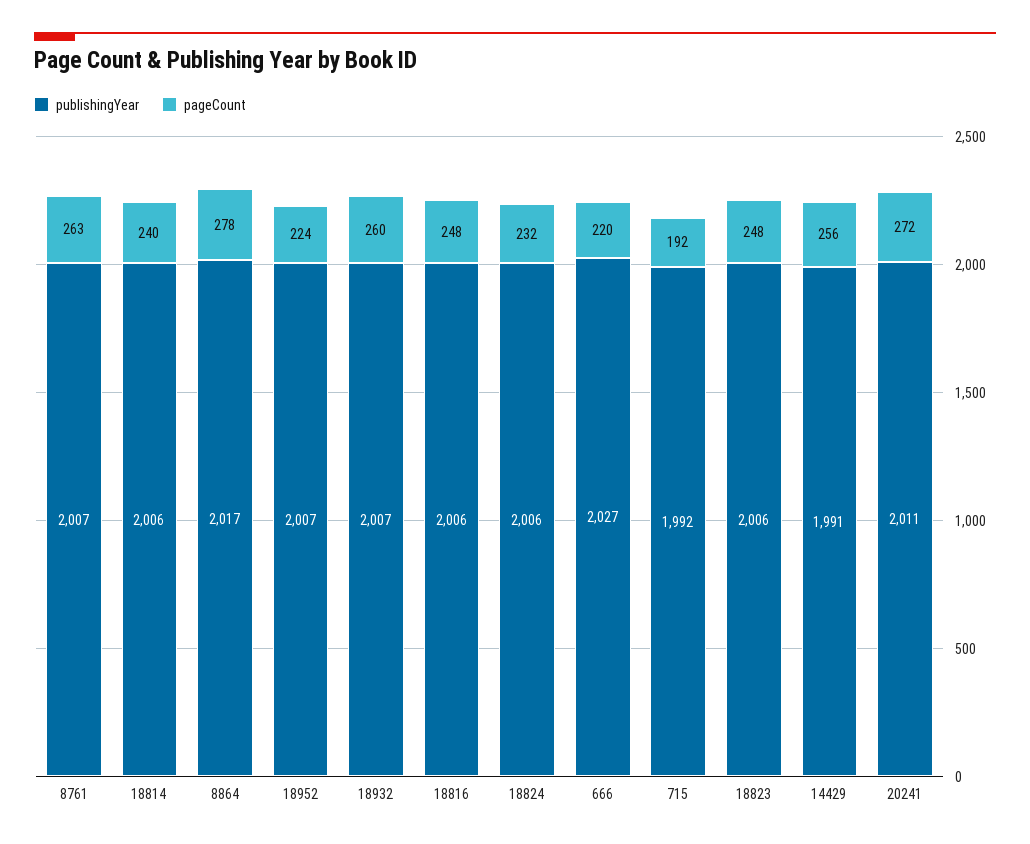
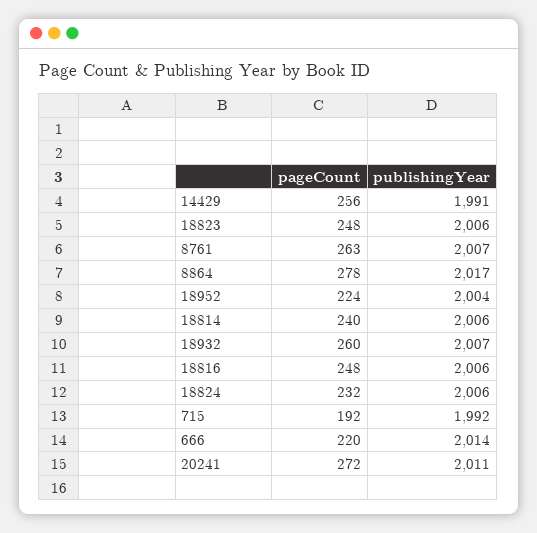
  {
    "publishingYear": {
      "8761": 2007,
      "18814": 2006,
      "8864": 2017,
-     "18952": 2007,
+     "18952": 2004,
      "18932": 2007,
      "18816": 2006,
      "18824": 2006,
-     "666": 2027,
+     "666": 2014,
      "715": 1992,
      "18823": 2006,
      "14429": 1991,
      "20241": 2011
    },
    "pageCount": {
      "8761": 263,
      "18814": 240,
      "8864": 278,
      "18952": 224,
      "18932": 260,
      "18816": 248,
      "18824": 232,
      "666": 220,
      "715": 192,
      "18823": 248,
      "14429": 256,
      "20241": 272
    }
  }

